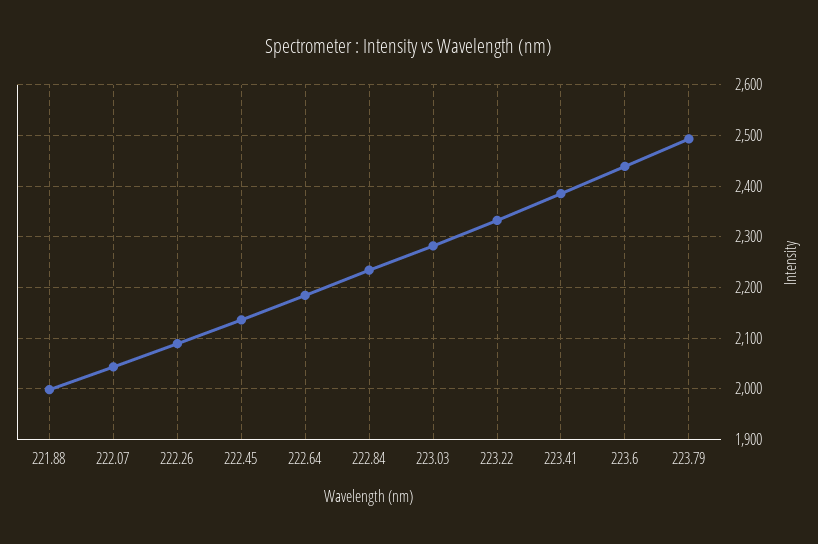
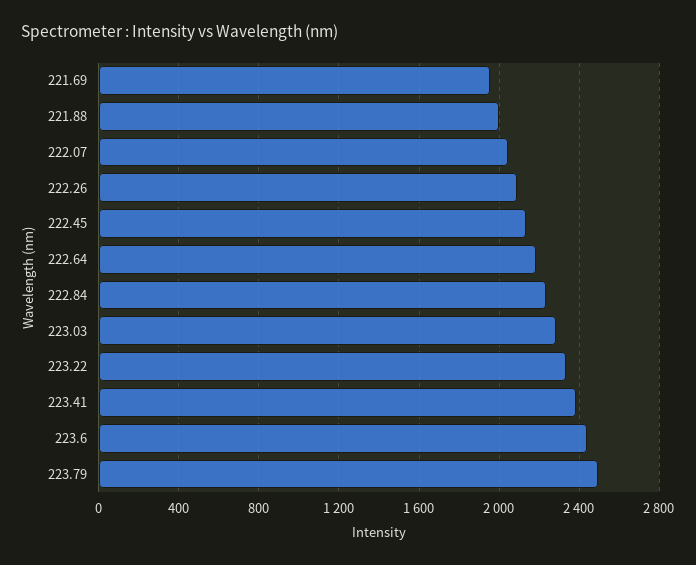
  {
    "221.88": 2000,
    "222.07": 2040,
    "222.26": 2080,
    "222.45": 2140,
    "222.64": 2180,
    "222.84": 2240,
    "223.03": 2280,
    "223.22": 2340,
    "223.41": 2380,
    "223.6": 2440,
-   "223.79": 2500
+   "223.79": 2500,
+   "221.69": 1950
  }

